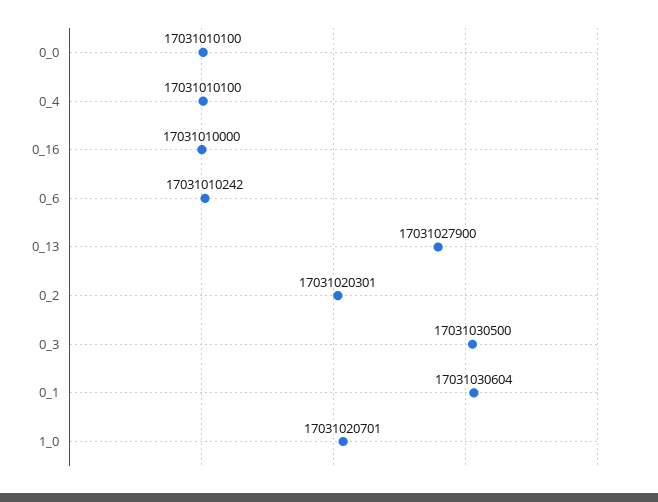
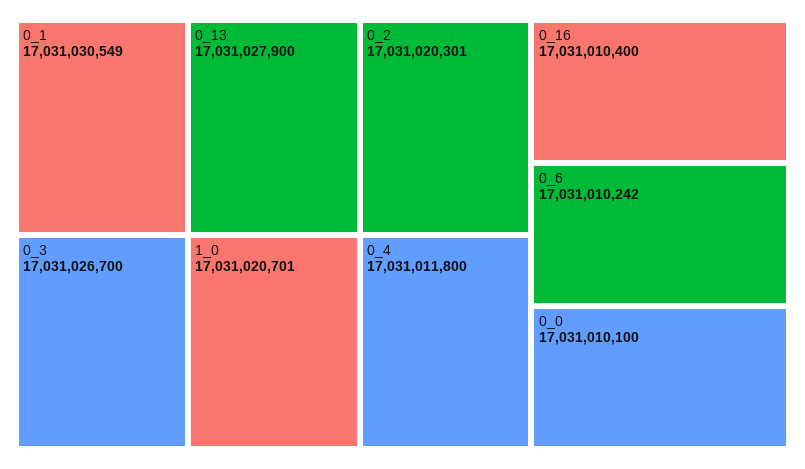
  {
    "0_0": 17031010100,
-   "0_4": 17031010100,
+   "0_4": 17031011800,
-   "0_16": 17031010000,
+   "0_16": 17031010400,
    "0_6": 17031010242,
    "0_13": 17031027900,
    "0_2": 17031020301,
-   "0_3": 17031030500,
+   "0_3": 17031026700,
-   "0_1": 17031030604,
+   "0_1": 17031030549,
    "1_0": 17031020701
  }

